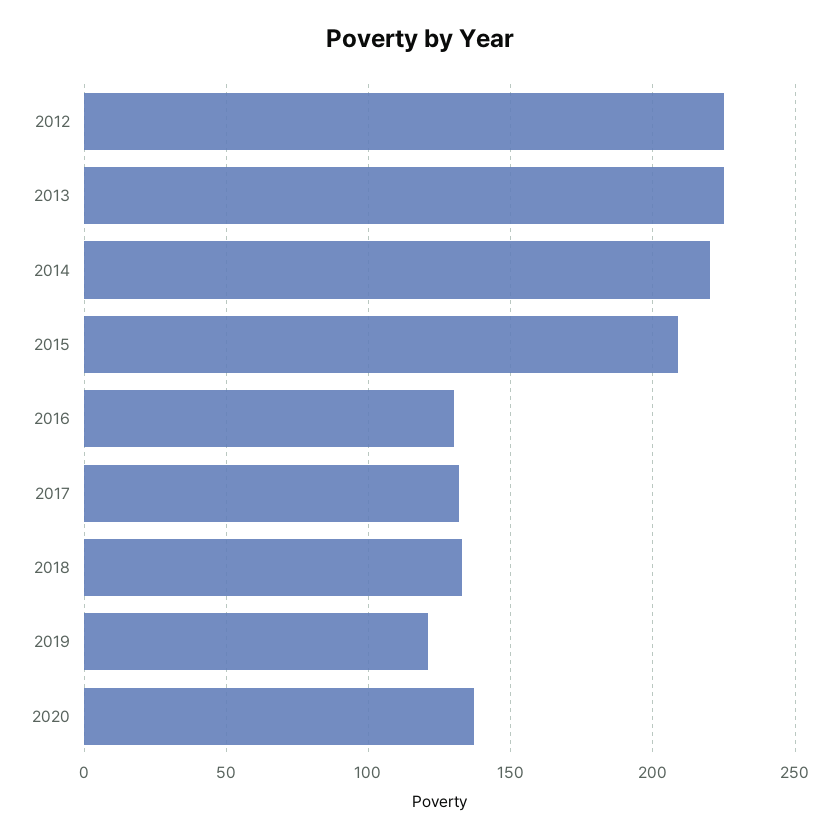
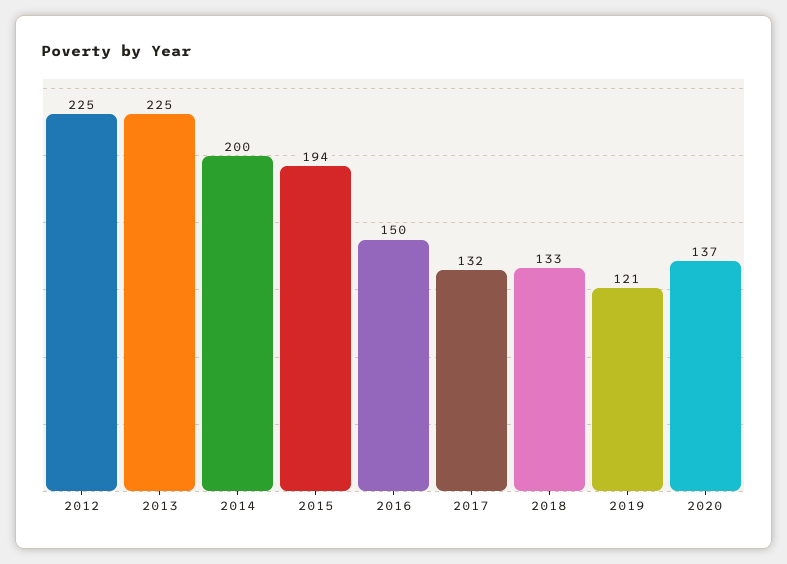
  {
    "2012": 225,
    "2013": 225,
-   "2014": 220,
+   "2014": 200,
-   "2015": 210,
+   "2015": 194,
-   "2016": 130,
+   "2016": 150,
    "2017": 132,
    "2018": 133,
    "2019": 121,
    "2020": 137
  }

